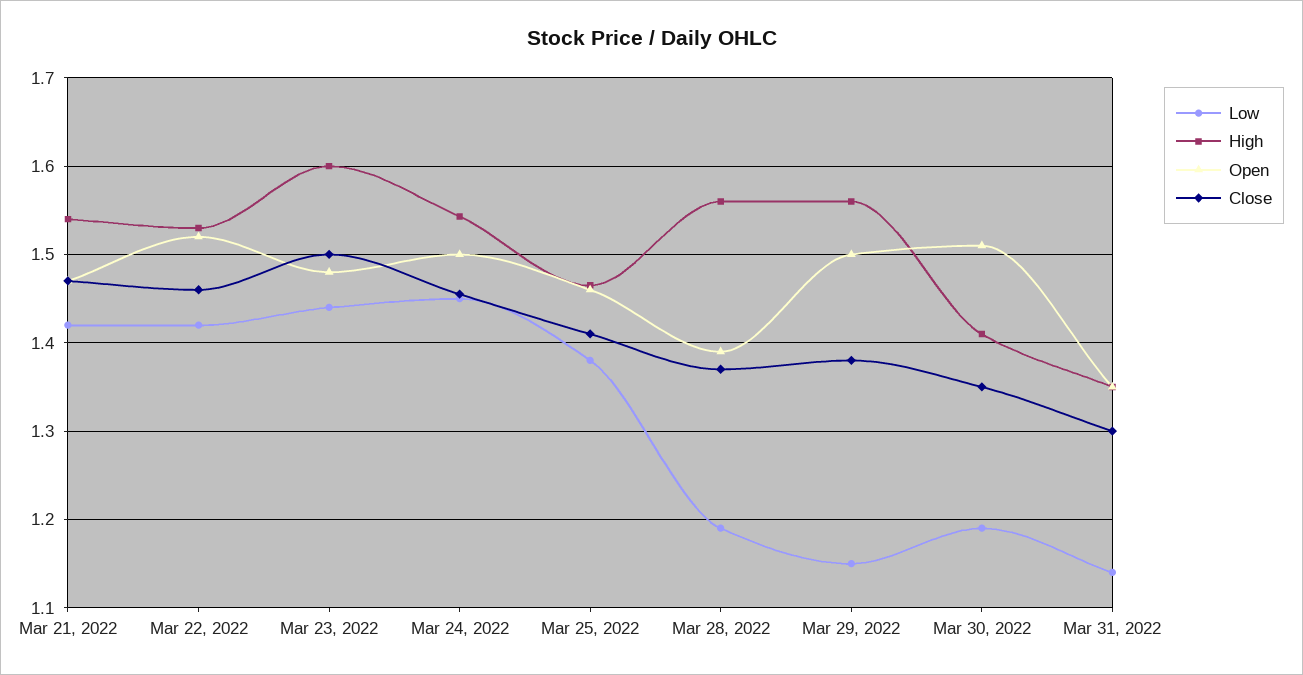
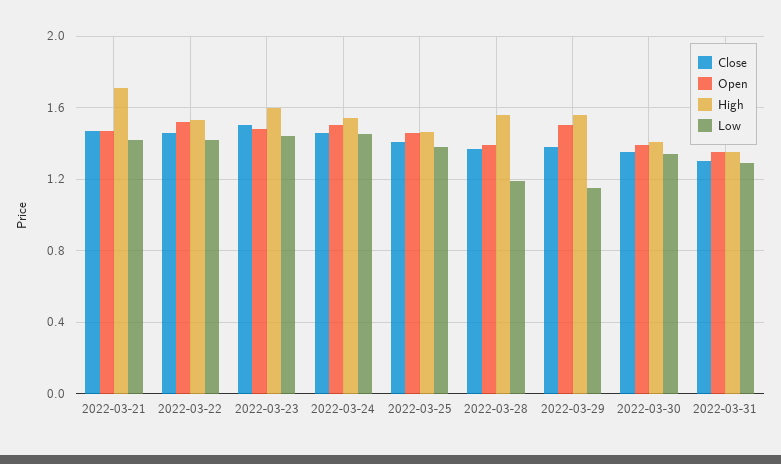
  {
    "Low": {
      "Mar 21, 2022": 1.42,
      "Mar 22, 2022": 1.42,
      "Mar 23, 2022": 1.44,
      "Mar 24, 2022": 1.45,
      "Mar 25, 2022": 1.38,
      "Mar 28, 2022": 1.19,
      "Mar 29, 2022": 1.15,
-     "Mar 30, 2022": 1.19,
+     "Mar 30, 2022": 1.35,
-     "Mar 31, 2022": 1.14
+     "Mar 31, 2022": 1.3
    },
    "High": {
-     "Mar 21, 2022": 1.54,
+     "Mar 21, 2022": 1.7,
      "Mar 22, 2022": 1.53,
      "Mar 23, 2022": 1.6,
      "Mar 24, 2022": 1.54,
      "Mar 25, 2022": 1.47,
      "Mar 28, 2022": 1.56,
      "Mar 29, 2022": 1.56,
      "Mar 30, 2022": 1.41,
      "Mar 31, 2022": 1.35
    },
    "Open": {
      "Mar 21, 2022": 1.47,
      "Mar 22, 2022": 1.52,
      "Mar 23, 2022": 1.48,
      "Mar 24, 2022": 1.5,
      "Mar 25, 2022": 1.46,
      "Mar 28, 2022": 1.39,
      "Mar 29, 2022": 1.5,
-     "Mar 30, 2022": 1.51,
+     "Mar 30, 2022": 1.4,
      "Mar 31, 2022": 1.35
    },
    "Close": {
      "Mar 21, 2022": 1.47,
      "Mar 22, 2022": 1.46,
      "Mar 23, 2022": 1.5,
      "Mar 24, 2022": 1.46,
      "Mar 25, 2022": 1.41,
      "Mar 28, 2022": 1.37,
      "Mar 29, 2022": 1.38,
      "Mar 30, 2022": 1.35,
      "Mar 31, 2022": 1.3
    }
  }

